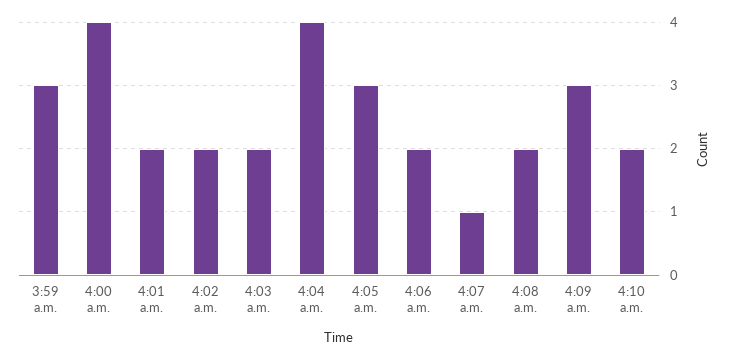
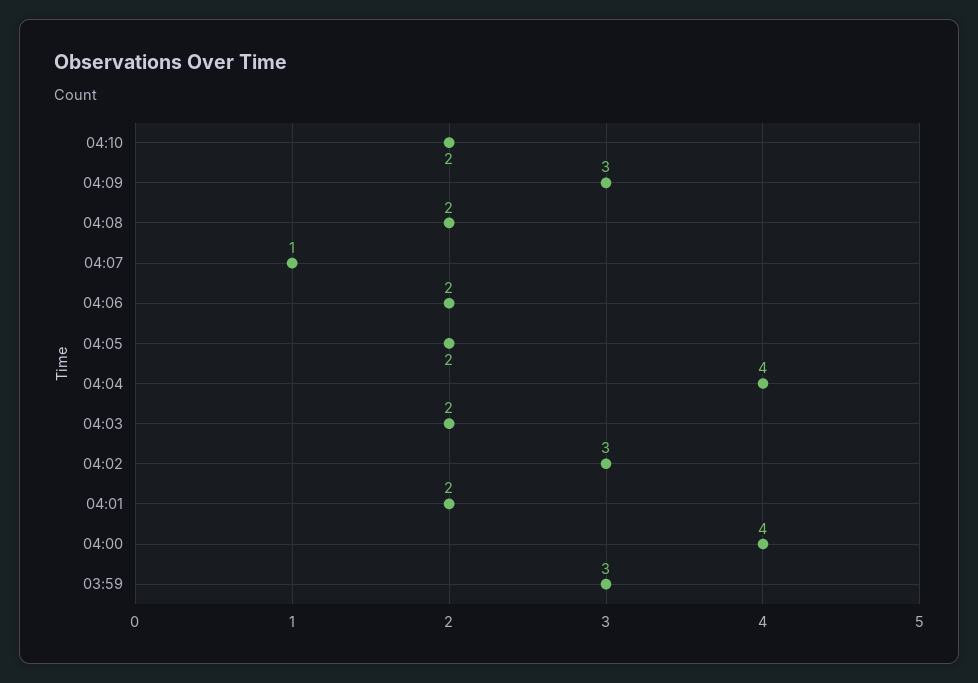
  {
    "3:59 a.m.": 3,
    "4:00 a.m.": 4,
    "4:01 a.m.": 2,
-   "4:02 a.m.": 2,
+   "4:02 a.m.": 3,
    "4:03 a.m.": 2,
    "4:04 a.m.": 4,
-   "4:05 a.m.": 3,
+   "4:05 a.m.": 2,
    "4:06 a.m.": 2,
    "4:07 a.m.": 1,
    "4:08 a.m.": 2,
    "4:09 a.m.": 3,
    "4:10 a.m.": 2
  }

